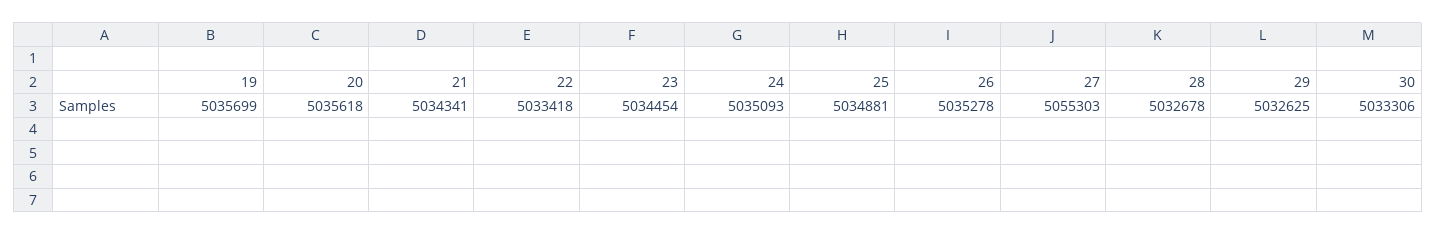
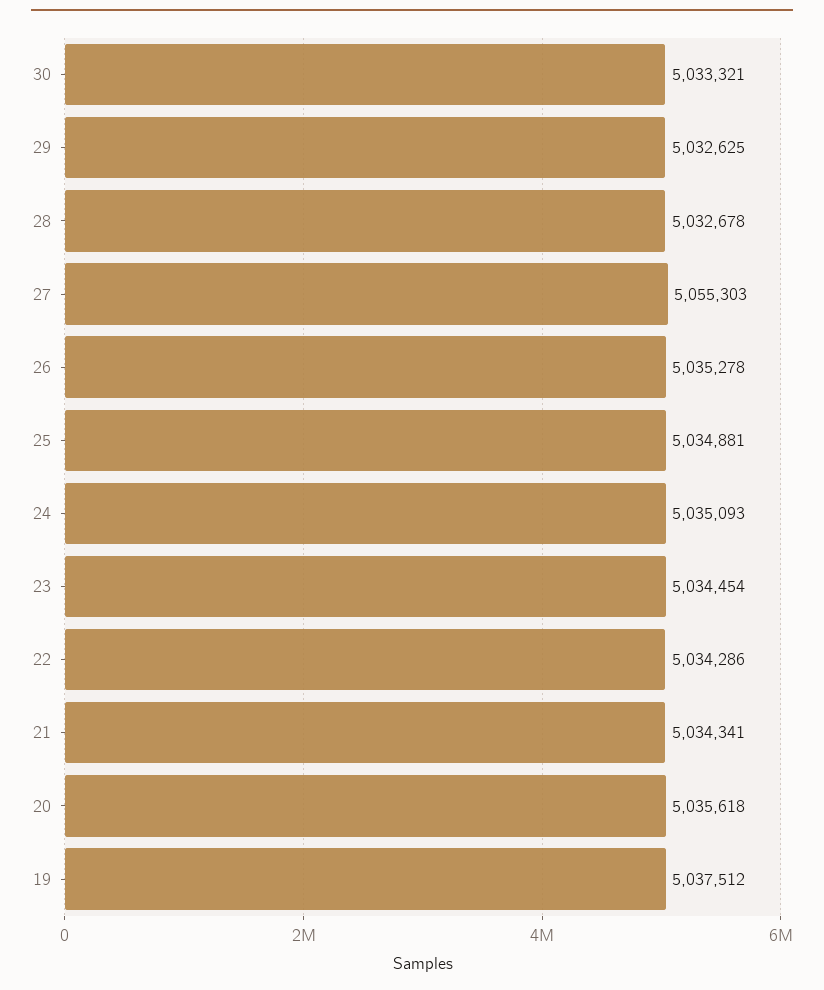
  {
-   "19": 5035699,
+   "19": 5037512,
    "20": 5035618,
    "21": 5034341,
-   "22": 5033418,
+   "22": 5034286,
    "23": 5034454,
    "24": 5035093,
    "25": 5034881,
    "26": 5035278,
    "27": 5055303,
    "28": 5032678,
    "29": 5032625,
-   "30": 5033306
+   "30": 5033321
  }

